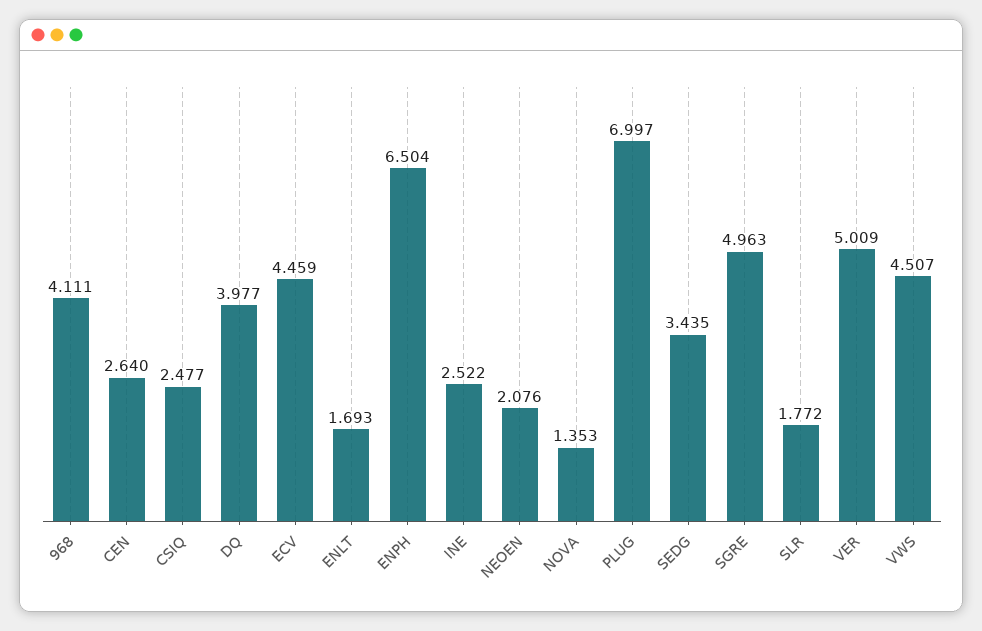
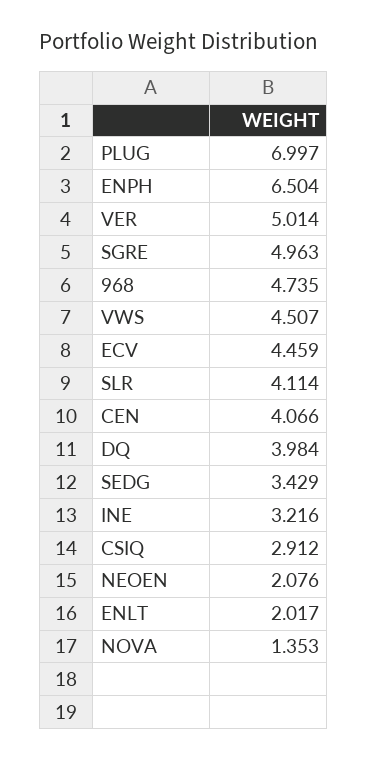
  {
-   "968": 4.111,
+   "968": 4.735,
-   "CEN": 2.64,
+   "CEN": 4.066,
-   "CSIQ": 2.477,
+   "CSIQ": 2.912,
-   "DQ": 3.977,
+   "DQ": 3.984,
    "ECV": 4.459,
-   "ENLT": 1.693,
+   "ENLT": 2.017,
    "ENPH": 6.504,
-   "INE": 2.522,
+   "INE": 3.216,
    "NEOEN": 2.076,
    "NOVA": 1.353,
    "PLUG": 6.997,
-   "SEDG": 3.435,
+   "SEDG": 3.429,
    "SGRE": 4.963,
-   "SLR": 1.772,
+   "SLR": 4.114,
-   "VER": 5.009,
+   "VER": 5.014,
    "VWS": 4.507
  }

